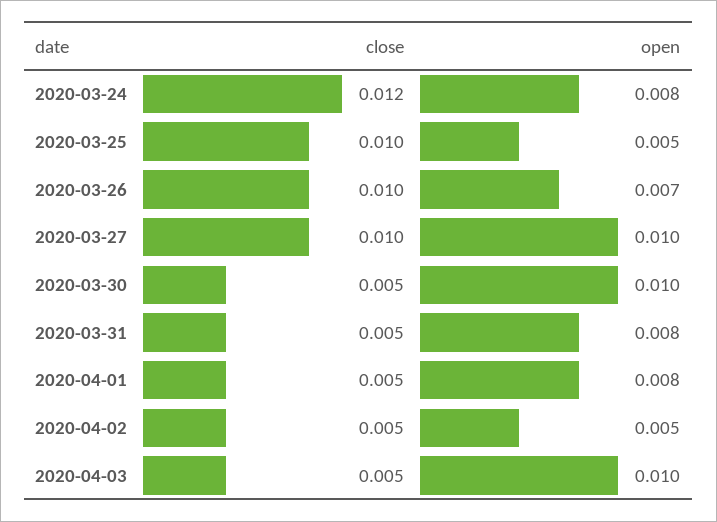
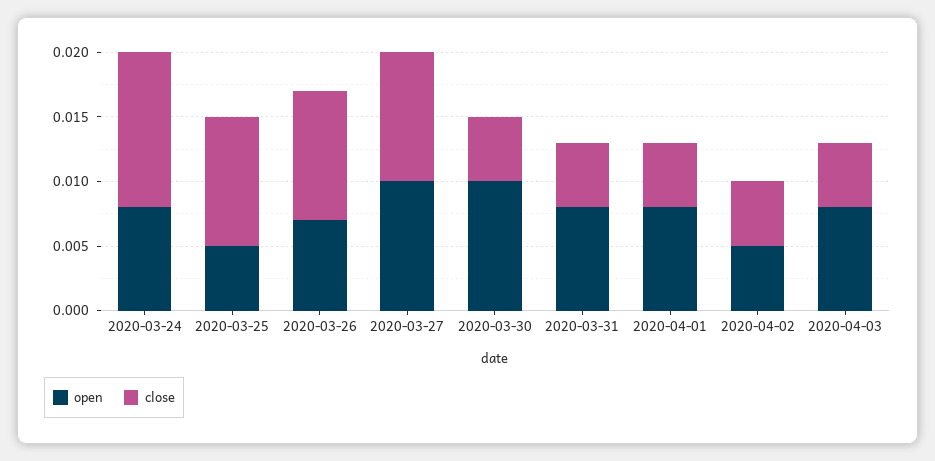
  {
    "close": {
      "2020-03-24": 0.012,
      "2020-03-25": 0.01,
      "2020-03-26": 0.01,
      "2020-03-27": 0.01,
      "2020-03-30": 0.005,
      "2020-03-31": 0.005,
      "2020-04-01": 0.005,
      "2020-04-02": 0.005,
      "2020-04-03": 0.005
    },
    "open": {
      "2020-03-24": 0.008,
      "2020-03-25": 0.005,
      "2020-03-26": 0.007,
      "2020-03-27": 0.01,
      "2020-03-30": 0.01,
      "2020-03-31": 0.008,
      "2020-04-01": 0.008,
      "2020-04-02": 0.005,
-     "2020-04-03": 0.01
+     "2020-04-03": 0.008
    }
  }

